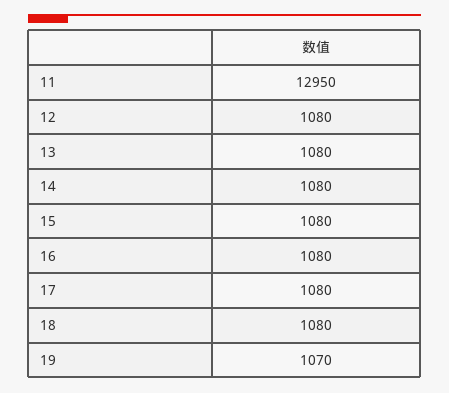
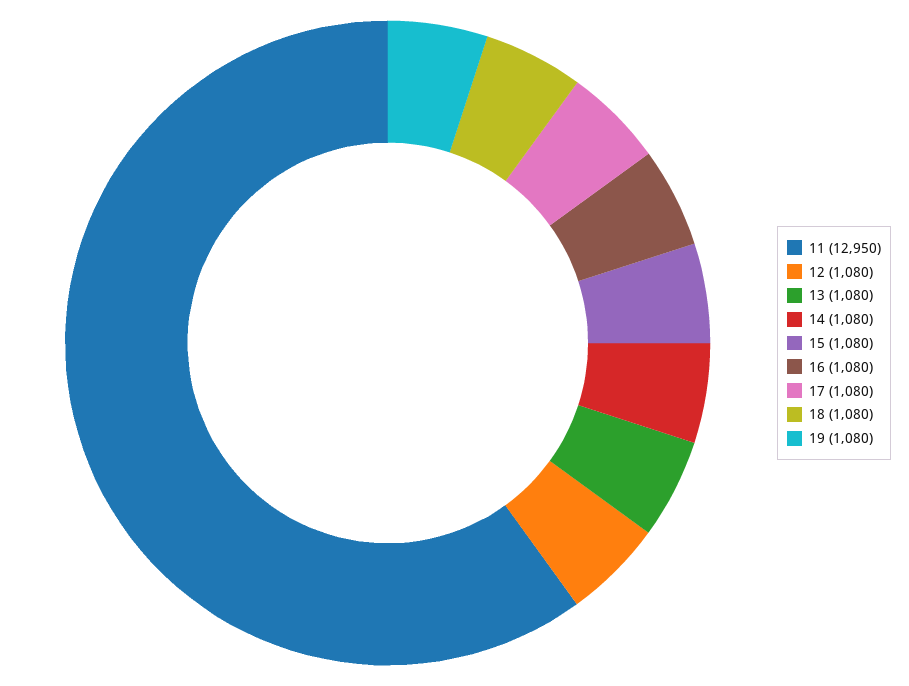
  {
    "11": 12950,
    "12": 1080,
    "13": 1080,
    "14": 1080,
    "15": 1080,
    "16": 1080,
    "17": 1080,
    "18": 1080,
-   "19": 1070
+   "19": 1080
  }

